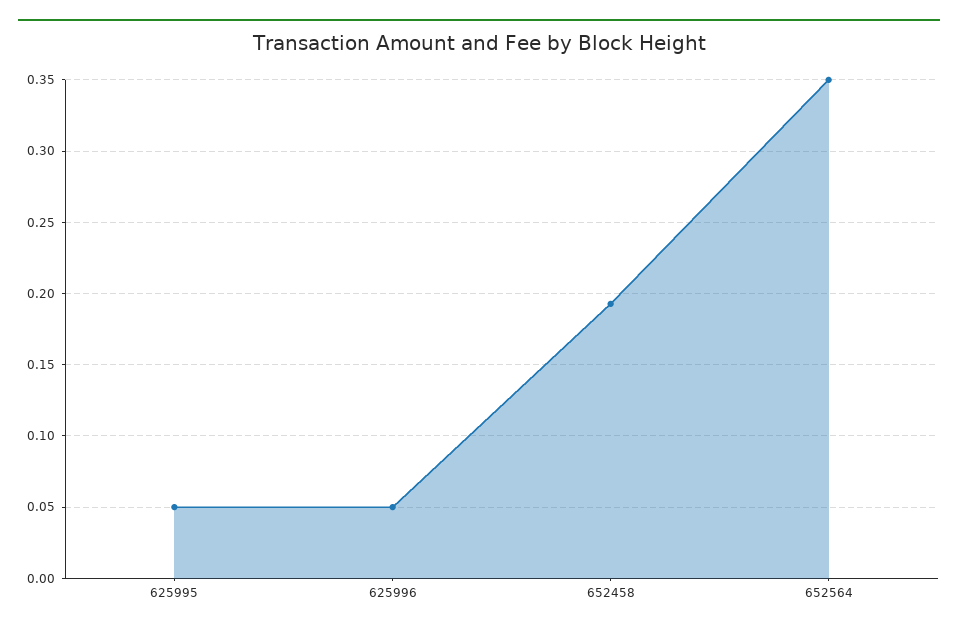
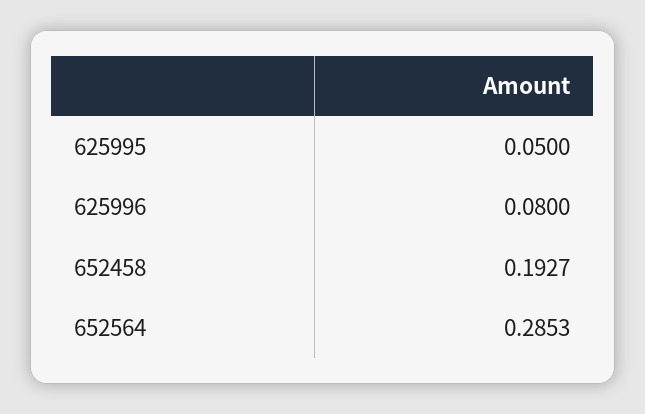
  {
    "625995": 0.05,
-   "625996": 0.05,
+   "625996": 0.08,
    "652458": 0.1927,
-   "652564": 0.35
+   "652564": 0.2853
  }

